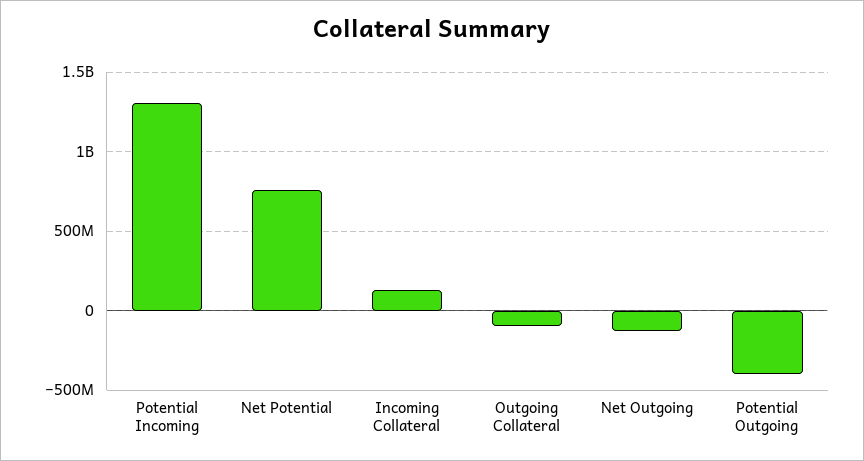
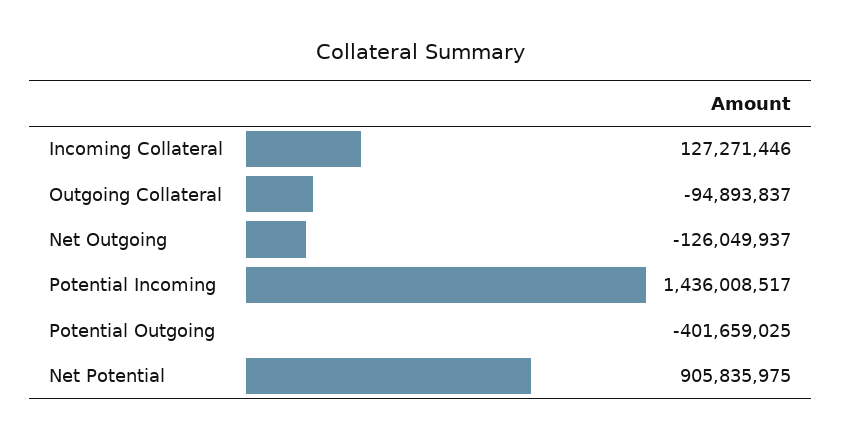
  {
-   "Potential Incoming": 1300000000,
+   "Potential Incoming": 1436008517,
-   "Net Potential": 750000000,
+   "Net Potential": 905835975,
    "Incoming Collateral": 127271446,
    "Outgoing Collateral": -94893837,
    "Net Outgoing": -126049937,
    "Potential Outgoing": -401659025
  }

